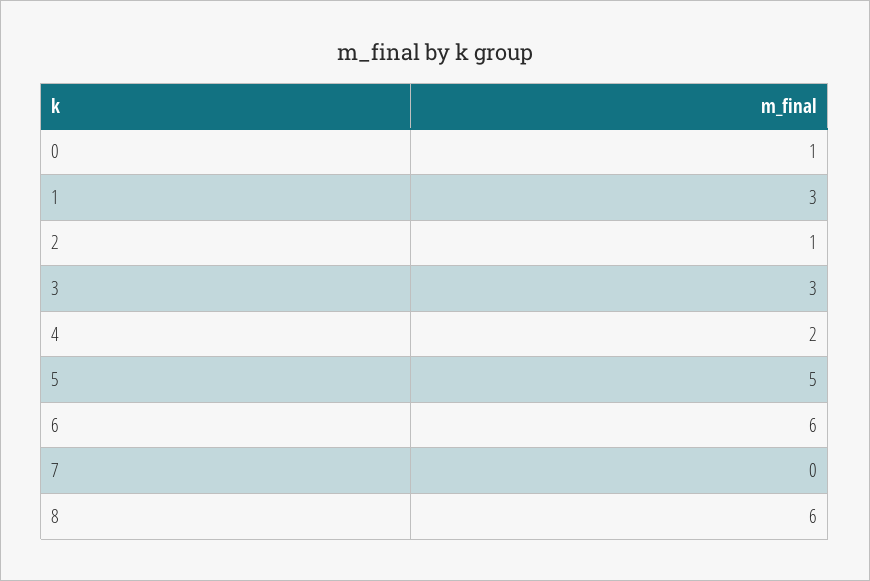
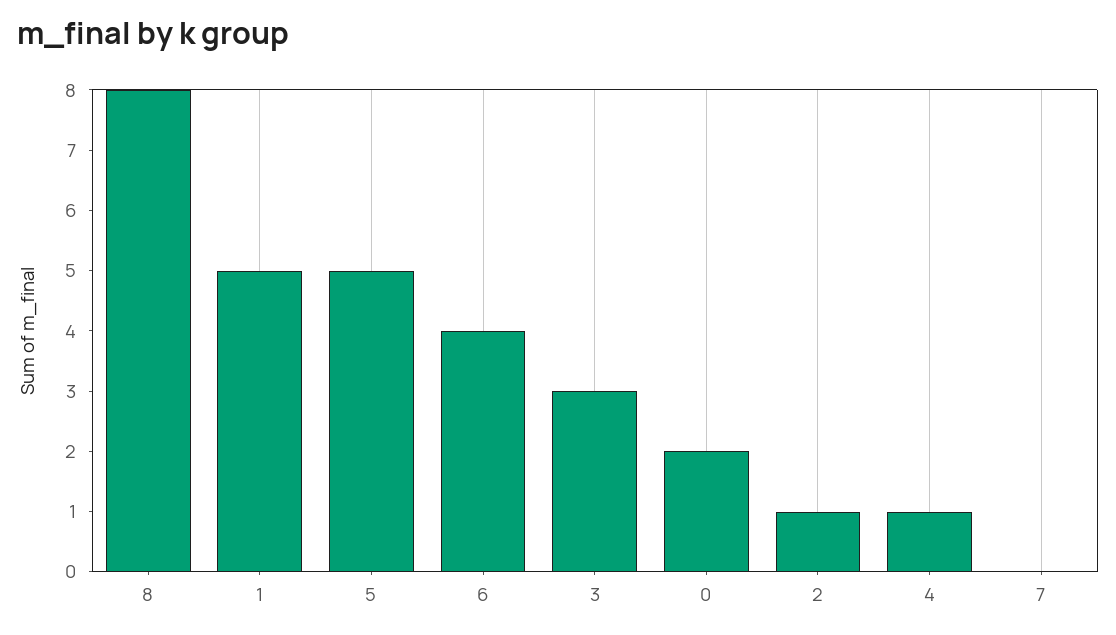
  {
-   "0": 1,
+   "0": 2,
-   "1": 3,
+   "1": 5,
    "2": 1,
    "3": 3,
-   "4": 2,
+   "4": 1,
    "5": 5,
-   "6": 6,
+   "6": 4,
    "7": 0,
-   "8": 6
+   "8": 8
  }

